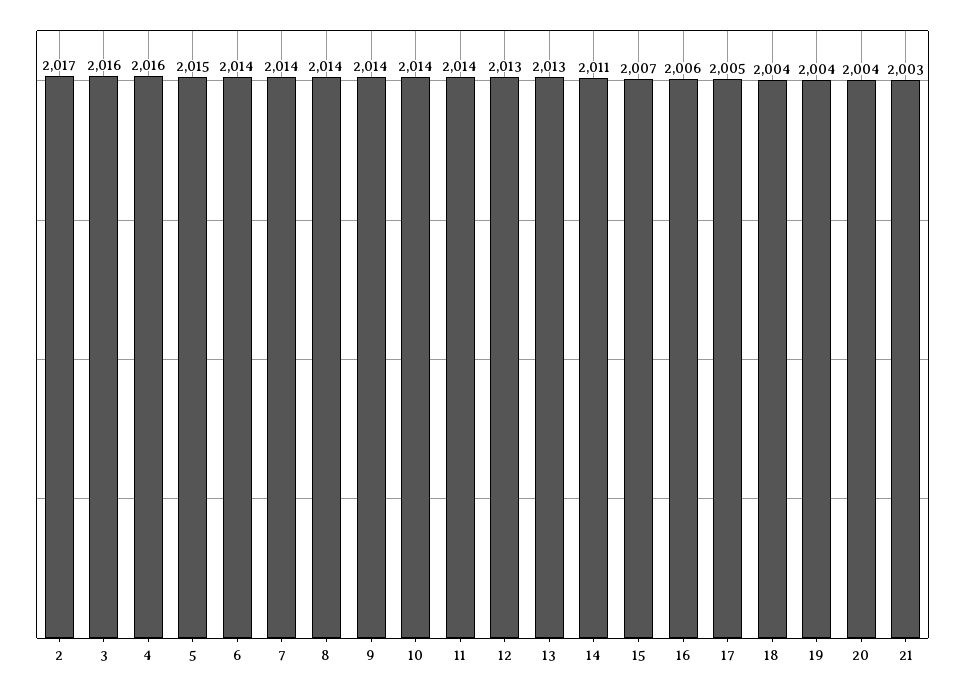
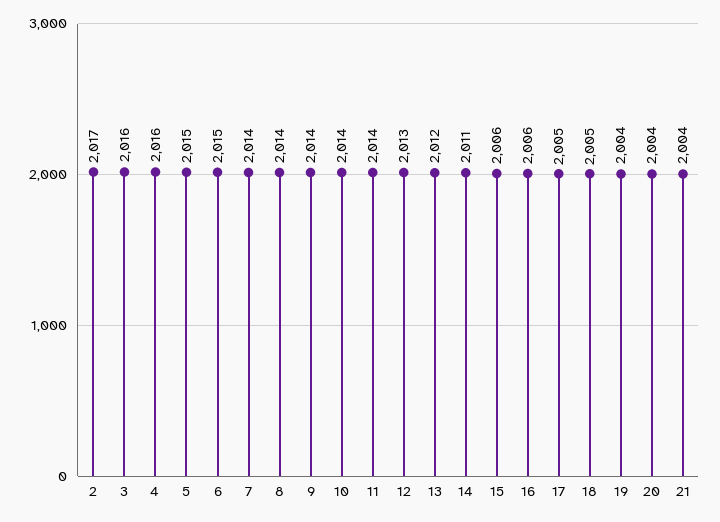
  {
    "2": 2017,
    "3": 2016,
    "4": 2016,
    "5": 2015,
-   "6": 2014,
+   "6": 2015,
    "7": 2014,
    "8": 2014,
    "9": 2014,
    "10": 2014,
    "11": 2014,
    "12": 2013,
-   "13": 2013,
+   "13": 2012,
    "14": 2011,
-   "15": 2007,
+   "15": 2006,
    "16": 2006,
    "17": 2005,
-   "18": 2004,
+   "18": 2005,
    "19": 2004,
    "20": 2004,
-   "21": 2003
+   "21": 2004
  }

